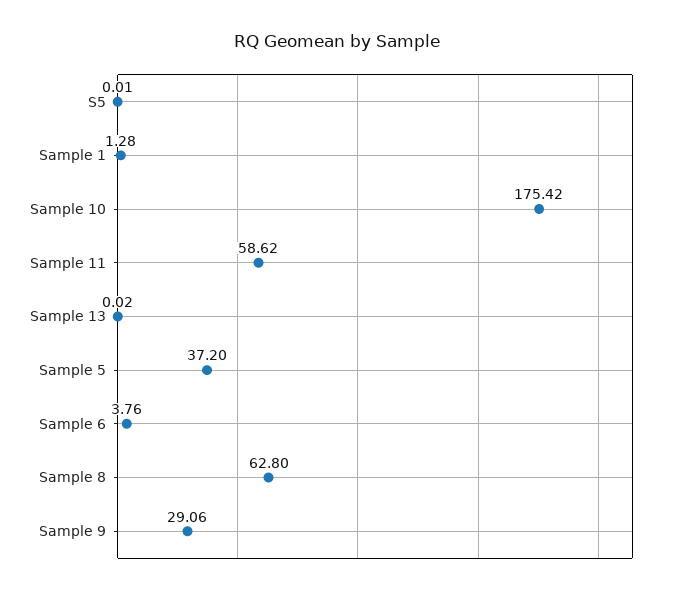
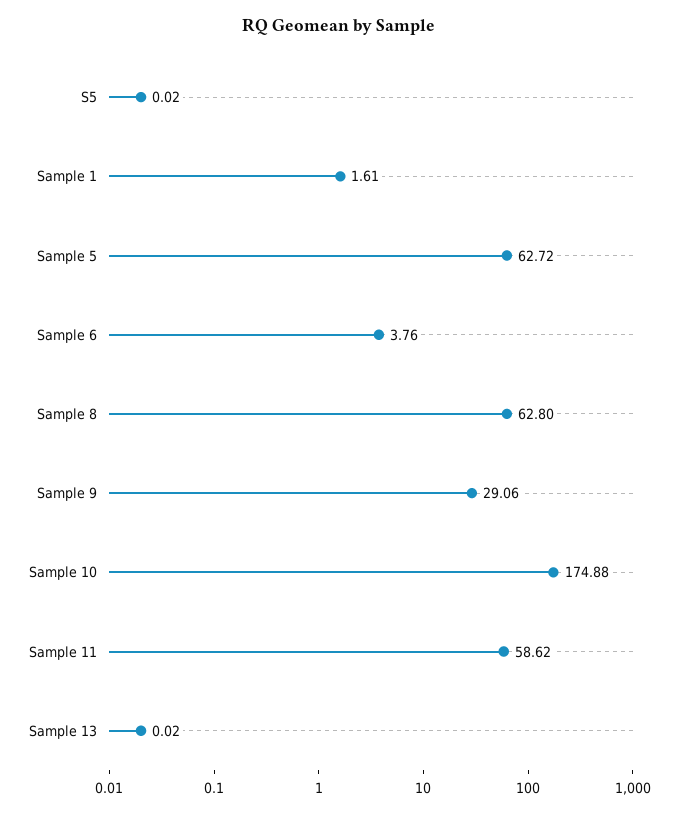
  {
-   "S5": 0.01,
+   "S5": 0.02,
-   "Sample 1": 1.28,
+   "Sample 1": 1.61,
-   "Sample 10": 175.42,
+   "Sample 10": 174.88,
    "Sample 11": 58.62,
    "Sample 13": 0.02,
-   "Sample 5": 37.2,
+   "Sample 5": 62.72,
    "Sample 6": 3.76,
    "Sample 8": 62.8,
    "Sample 9": 29.06
  }

